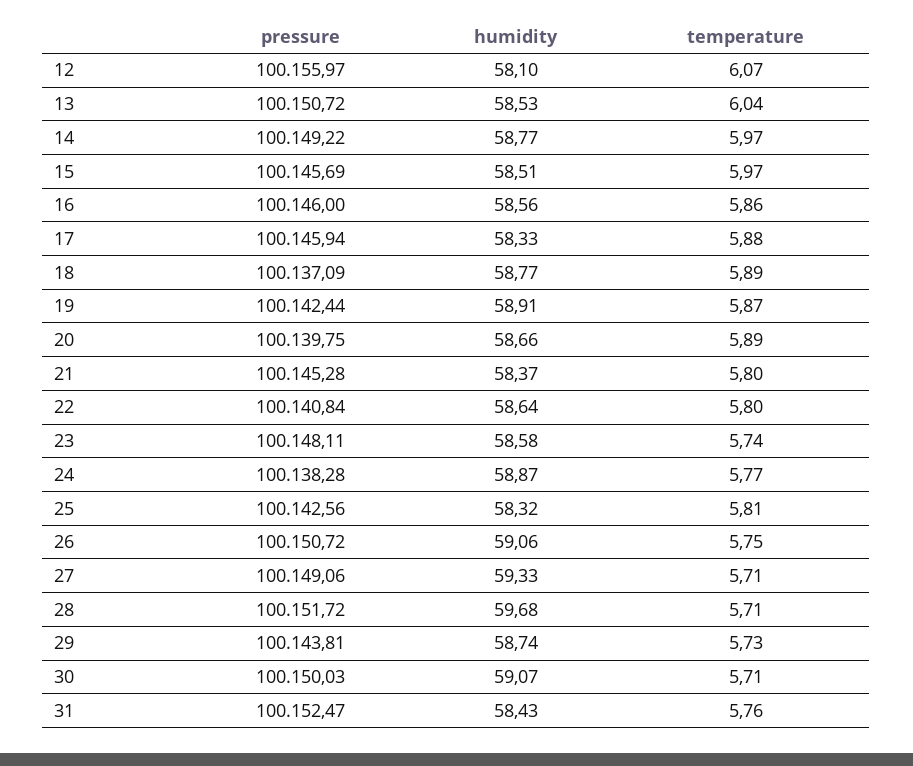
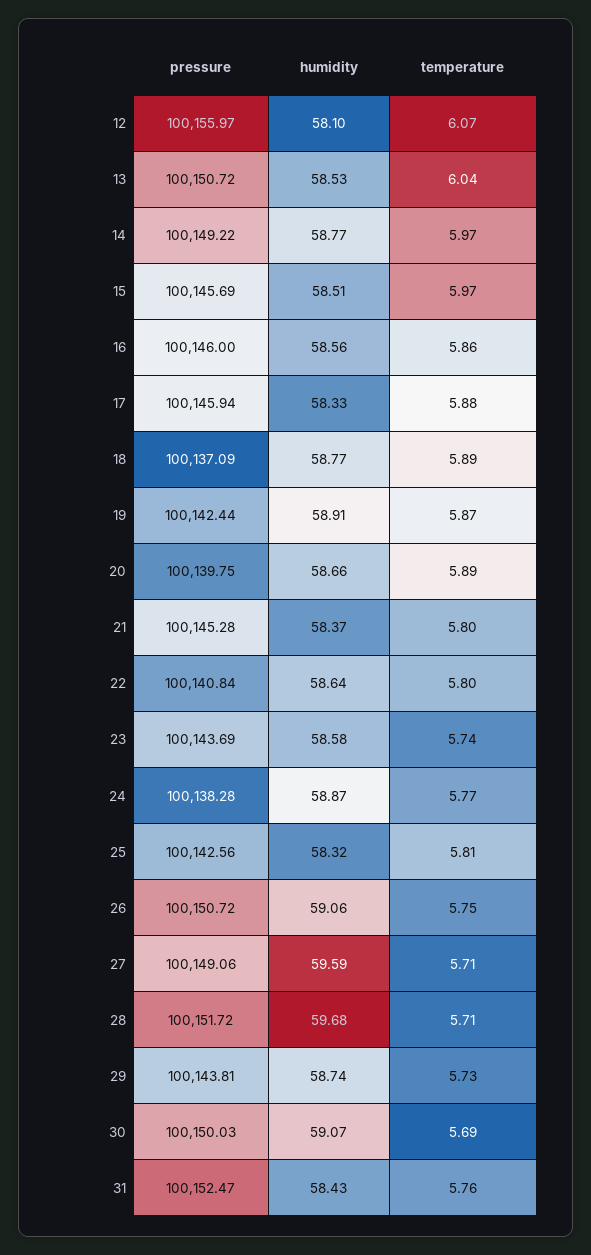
  {
    "pressure": {
      "12": 100155.97,
      "13": 100150.72,
      "14": 100149.22,
      "15": 100145.69,
      "16": 100146,
      "17": 100145.94,
      "18": 100137.09,
      "19": 100142.44,
      "20": 100139.75,
      "21": 100145.28,
      "22": 100140.84,
-     "23": 100148.11,
+     "23": 100143.69,
      "24": 100138.28,
      "25": 100142.56,
      "26": 100150.72,
      "27": 100149.06,
      "28": 100151.72,
      "29": 100143.81,
      "30": 100150.03,
      "31": 100152.47
    },
    "humidity": {
      "12": 58.1,
      "13": 58.53,
      "14": 58.77,
      "15": 58.51,
      "16": 58.56,
      "17": 58.33,
      "18": 58.77,
      "19": 58.91,
      "20": 58.66,
      "21": 58.37,
      "22": 58.64,
      "23": 58.58,
      "24": 58.87,
      "25": 58.32,
      "26": 59.06,
-     "27": 59.33,
+     "27": 59.59,
      "28": 59.68,
      "29": 58.74,
      "30": 59.07,
      "31": 58.43
    },
    "temperature": {
      "12": 6.07,
      "13": 6.04,
      "14": 5.97,
      "15": 5.97,
      "16": 5.86,
      "17": 5.88,
      "18": 5.89,
      "19": 5.87,
      "20": 5.89,
      "21": 5.8,
      "22": 5.8,
      "23": 5.74,
      "24": 5.77,
      "25": 5.81,
      "26": 5.75,
      "27": 5.71,
      "28": 5.71,
      "29": 5.73,
-     "30": 5.71,
+     "30": 5.69,
      "31": 5.76
    }
  }

